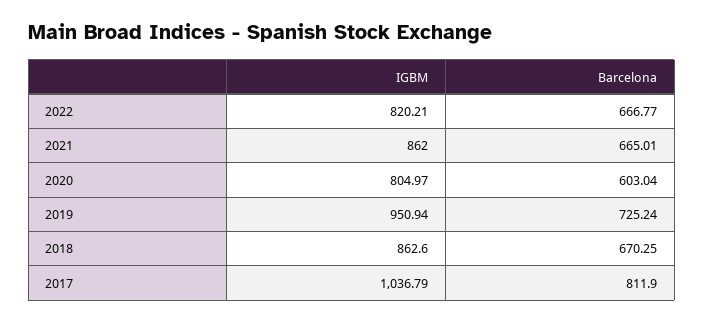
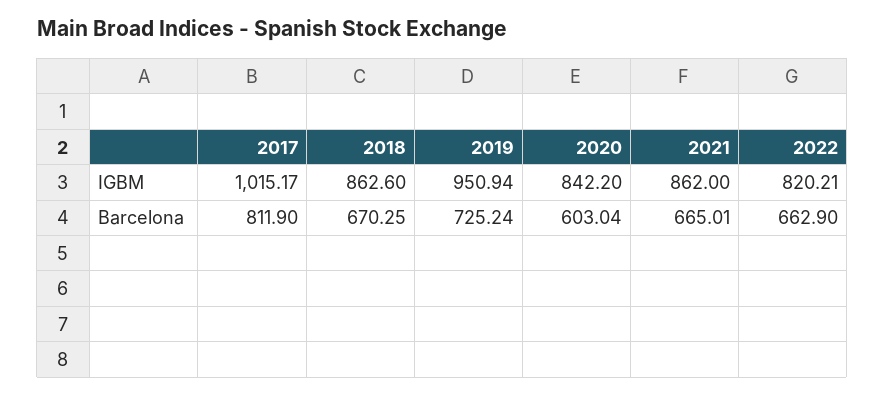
  {
    "IGBM": {
      "2022": 820.21,
      "2021": 862,
-     "2020": 804.97,
+     "2020": 842.2,
      "2019": 950.94,
      "2018": 862.6,
-     "2017": 1036.79
+     "2017": 1015.17
    },
    "Barcelona": {
-     "2022": 666.77,
+     "2022": 662.9,
      "2021": 665.01,
      "2020": 603.04,
      "2019": 725.24,
      "2018": 670.25,
      "2017": 811.9
    }
  }

